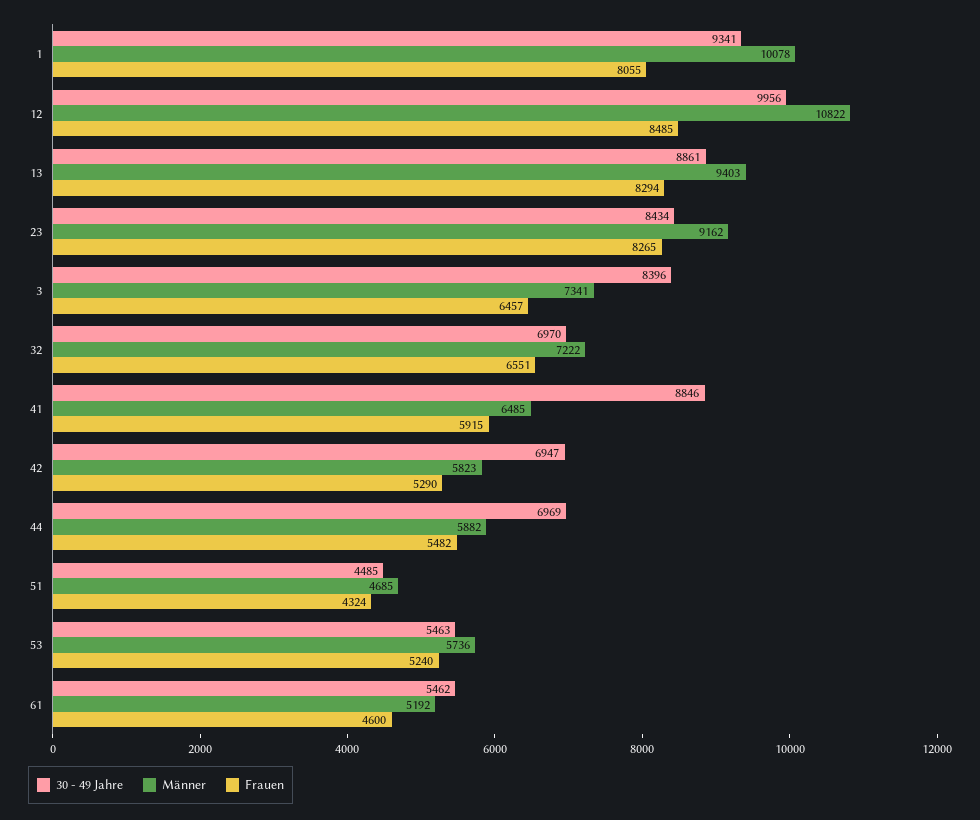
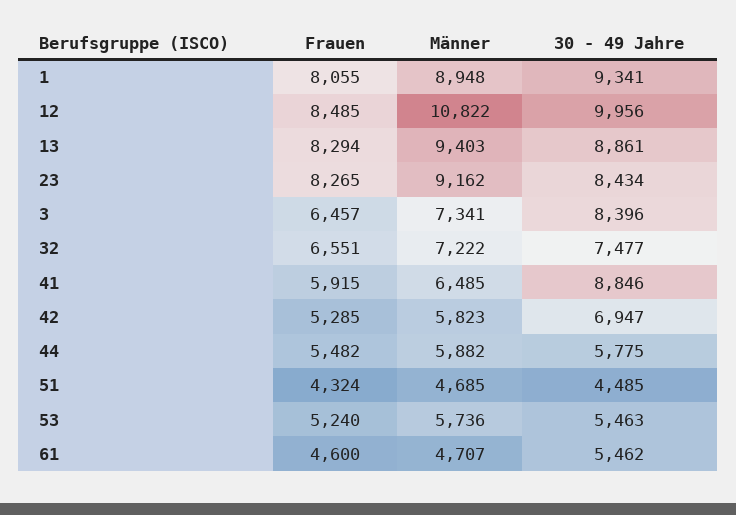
  {
    "30 - 49 Jahre": {
      "1": 9341,
      "12": 9956,
      "13": 8861,
      "23": 8434,
      "3": 8396,
-     "32": 6970,
+     "32": 7477,
      "41": 8846,
      "42": 6947,
-     "44": 6969,
+     "44": 5775,
      "51": 4485,
      "53": 5463,
      "61": 5462
    },
    "Männer": {
-     "1": 10078,
+     "1": 8948,
      "12": 10822,
      "13": 9403,
      "23": 9162,
      "3": 7341,
      "32": 7222,
      "41": 6485,
      "42": 5823,
      "44": 5882,
      "51": 4685,
      "53": 5736,
-     "61": 5192
+     "61": 4707
    },
    "Frauen": {
      "1": 8055,
      "12": 8485,
      "13": 8294,
      "23": 8265,
      "3": 6457,
      "32": 6551,
      "41": 5915,
-     "42": 5290,
+     "42": 5285,
      "44": 5482,
      "51": 4324,
      "53": 5240,
      "61": 4600
    }
  }

